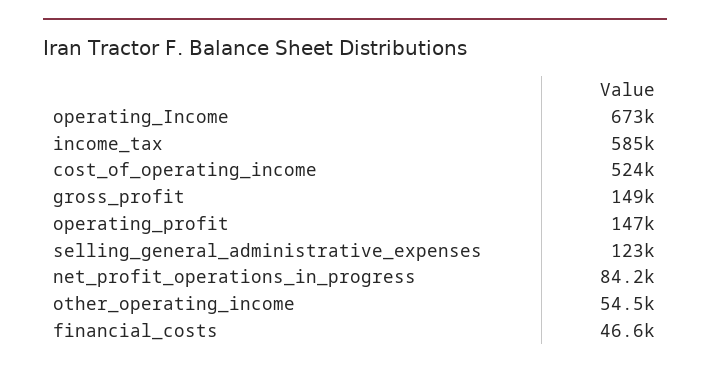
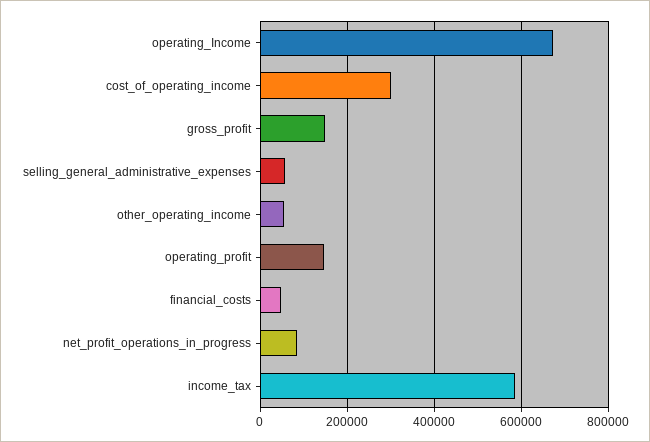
  {
    "operating_Income": 673000,
    "income_tax": 585000,
-   "cost_of_operating_income": 524000,
+   "cost_of_operating_income": 300000,
    "gross_profit": 149000,
    "operating_profit": 147000,
-   "selling_general_administrative_expenses": 123000,
+   "selling_general_administrative_expenses": 60000,
    "net_profit_operations_in_progress": 84200,
    "other_operating_income": 54500,
    "financial_costs": 46600
  }

